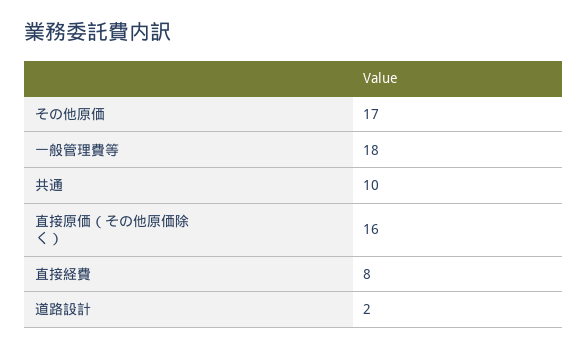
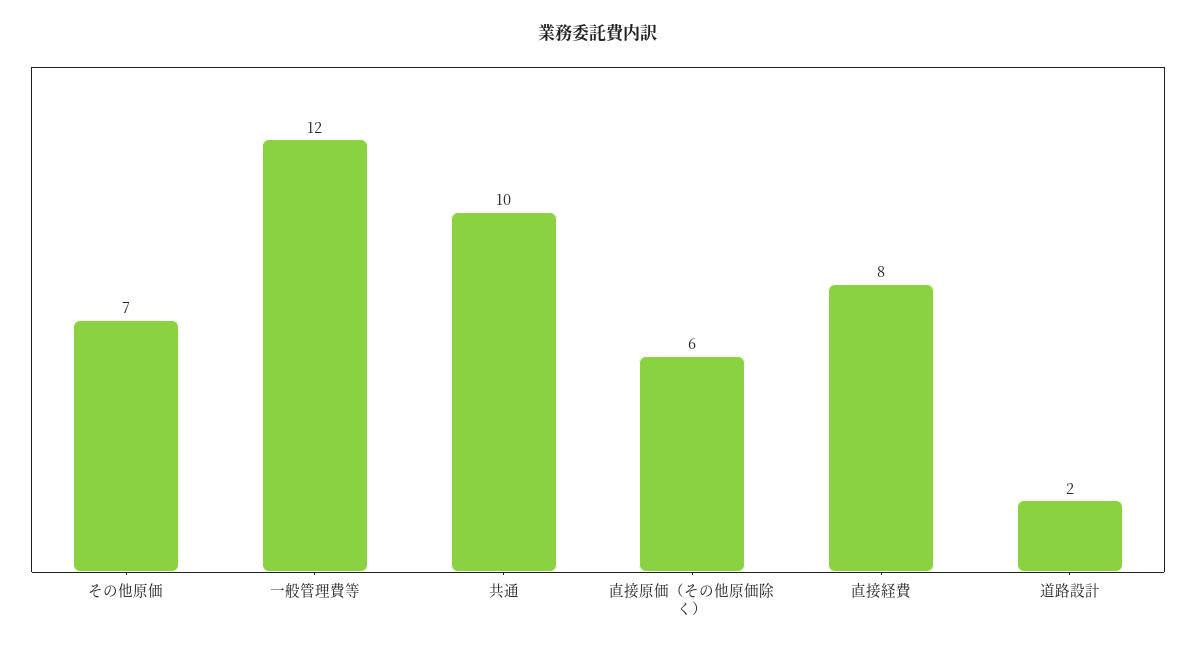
  {
-   "その他原価": 17,
+   "その他原価": 7,
-   "一般管理費等": 18,
+   "一般管理費等": 12,
    "共通": 10,
-   "直接原価（その他原価除く）": 16,
+   "直接原価（その他原価除く）": 6,
    "直接経費": 8,
    "道路設計": 2
  }

